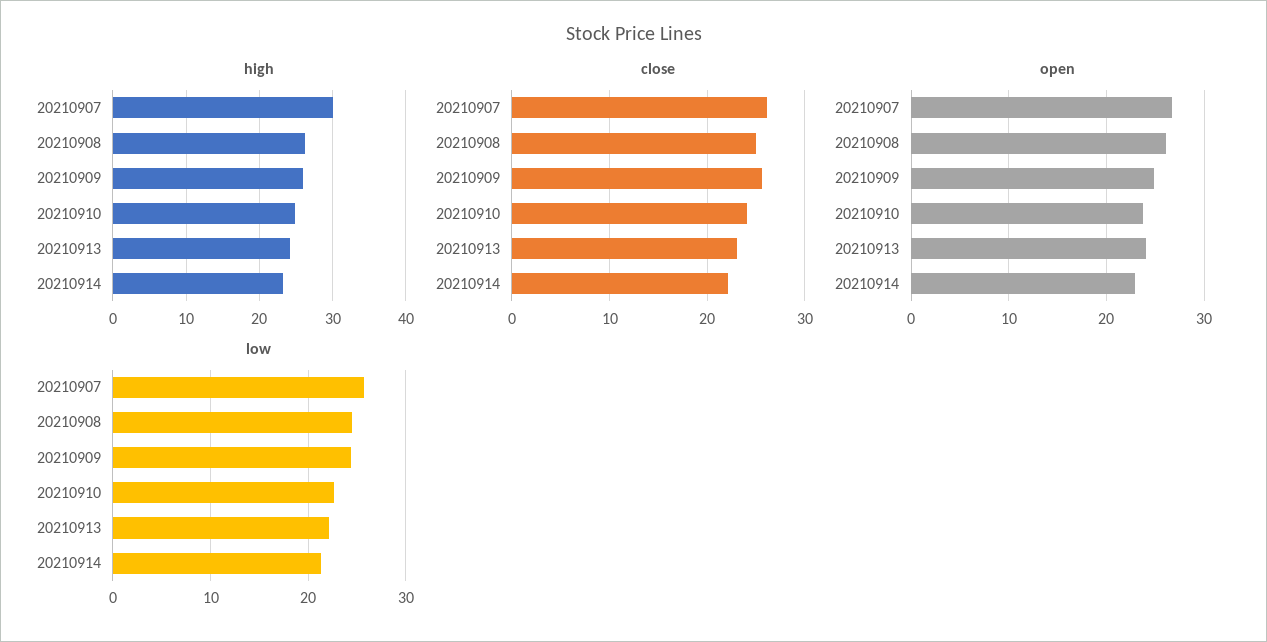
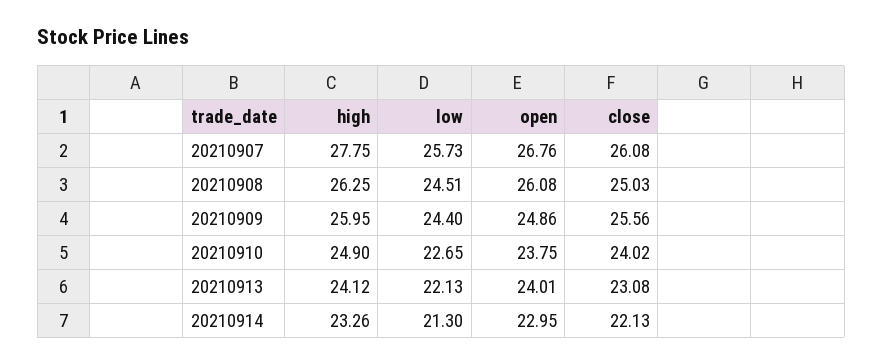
  {
    "high": {
-     "20210907": 30,
+     "20210907": 27.75,
      "20210908": 26.25,
      "20210909": 25.95,
      "20210910": 24.9,
      "20210913": 24.12,
      "20210914": 23.26
    },
    "close": {
      "20210907": 26.08,
      "20210908": 25.03,
      "20210909": 25.56,
      "20210910": 24.02,
      "20210913": 23.08,
      "20210914": 22.13
    },
    "open": {
      "20210907": 26.76,
      "20210908": 26.08,
      "20210909": 24.86,
      "20210910": 23.75,
      "20210913": 24.01,
      "20210914": 22.95
    },
    "low": {
      "20210907": 25.73,
      "20210908": 24.51,
      "20210909": 24.4,
      "20210910": 22.65,
      "20210913": 22.13,
      "20210914": 21.3
    }
  }

